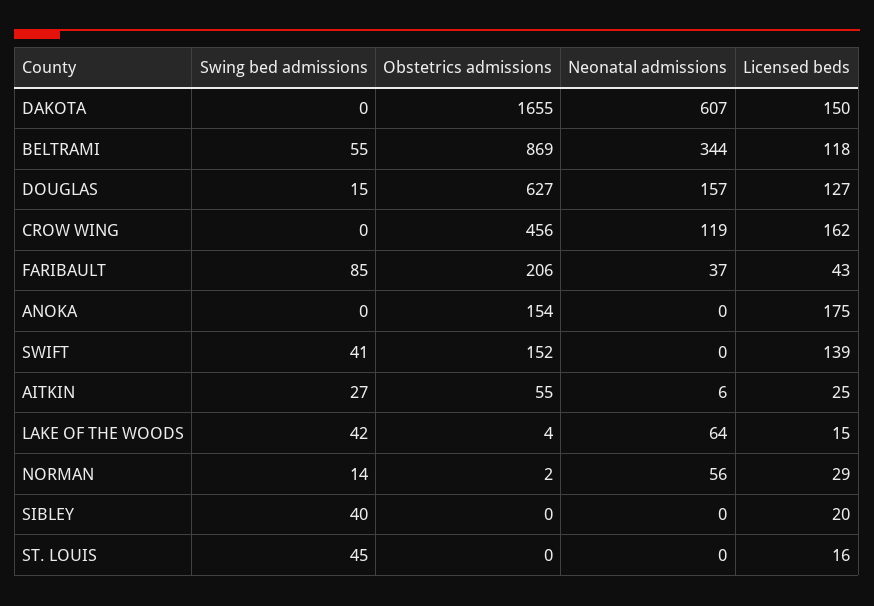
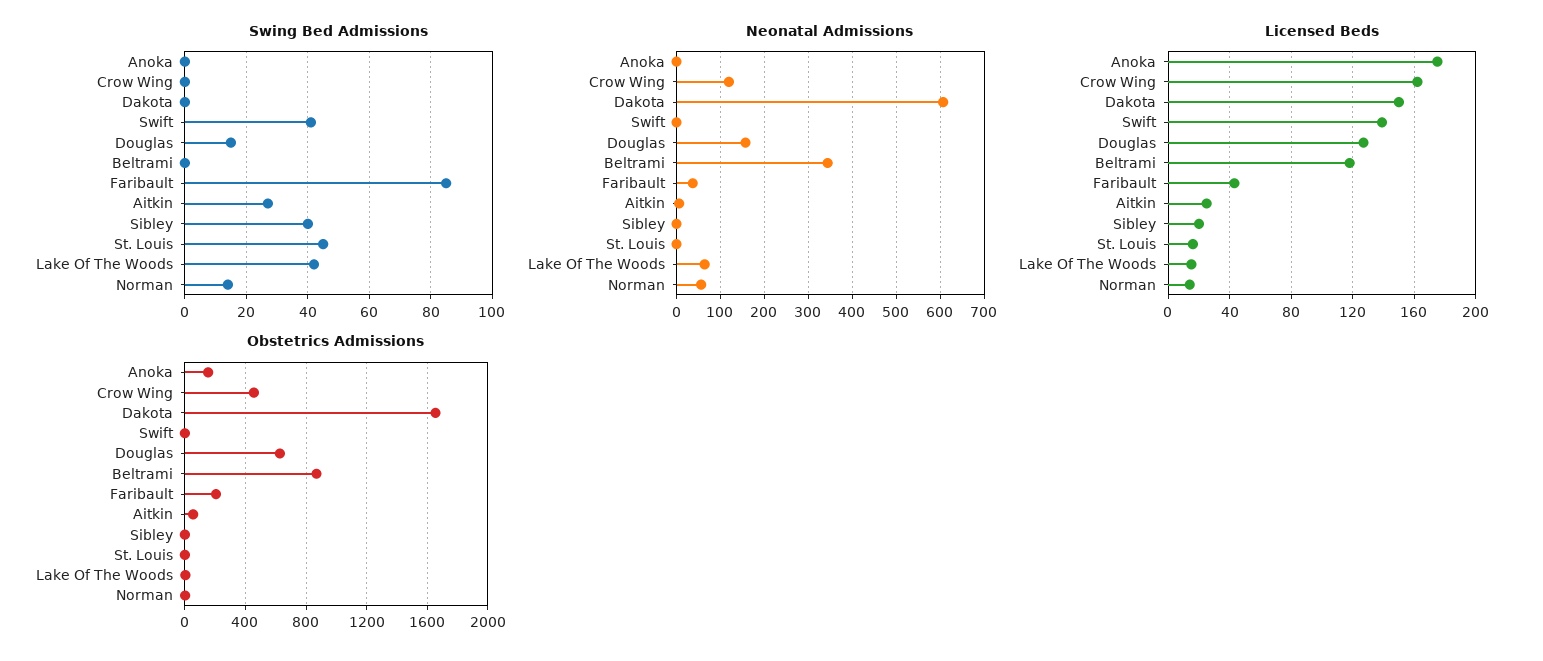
  {
    "Swing bed admissions": {
      "DAKOTA": 0,
-     "BELTRAMI": 55,
+     "BELTRAMI": 0,
      "DOUGLAS": 15,
      "CROW WING": 0,
      "FARIBAULT": 85,
      "ANOKA": 0,
      "SWIFT": 41,
      "AITKIN": 27,
      "LAKE OF THE WOODS": 42,
      "NORMAN": 14,
      "SIBLEY": 40,
      "ST. LOUIS": 45
    },
    "Obstetrics admissions": {
      "DAKOTA": 1655,
      "BELTRAMI": 869,
      "DOUGLAS": 627,
      "CROW WING": 456,
      "FARIBAULT": 206,
      "ANOKA": 154,
-     "SWIFT": 152,
+     "SWIFT": 0,
      "AITKIN": 55,
      "LAKE OF THE WOODS": 4,
      "NORMAN": 2,
      "SIBLEY": 0,
      "ST. LOUIS": 0
    },
    "Neonatal admissions": {
      "DAKOTA": 607,
      "BELTRAMI": 344,
      "DOUGLAS": 157,
      "CROW WING": 119,
      "FARIBAULT": 37,
      "ANOKA": 0,
      "SWIFT": 0,
      "AITKIN": 6,
      "LAKE OF THE WOODS": 64,
      "NORMAN": 56,
      "SIBLEY": 0,
      "ST. LOUIS": 0
    },
    "Licensed beds": {
      "DAKOTA": 150,
      "BELTRAMI": 118,
      "DOUGLAS": 127,
      "CROW WING": 162,
      "FARIBAULT": 43,
      "ANOKA": 175,
      "SWIFT": 139,
      "AITKIN": 25,
      "LAKE OF THE WOODS": 15,
-     "NORMAN": 29,
+     "NORMAN": 15,
      "SIBLEY": 20,
      "ST. LOUIS": 16
    }
  }

